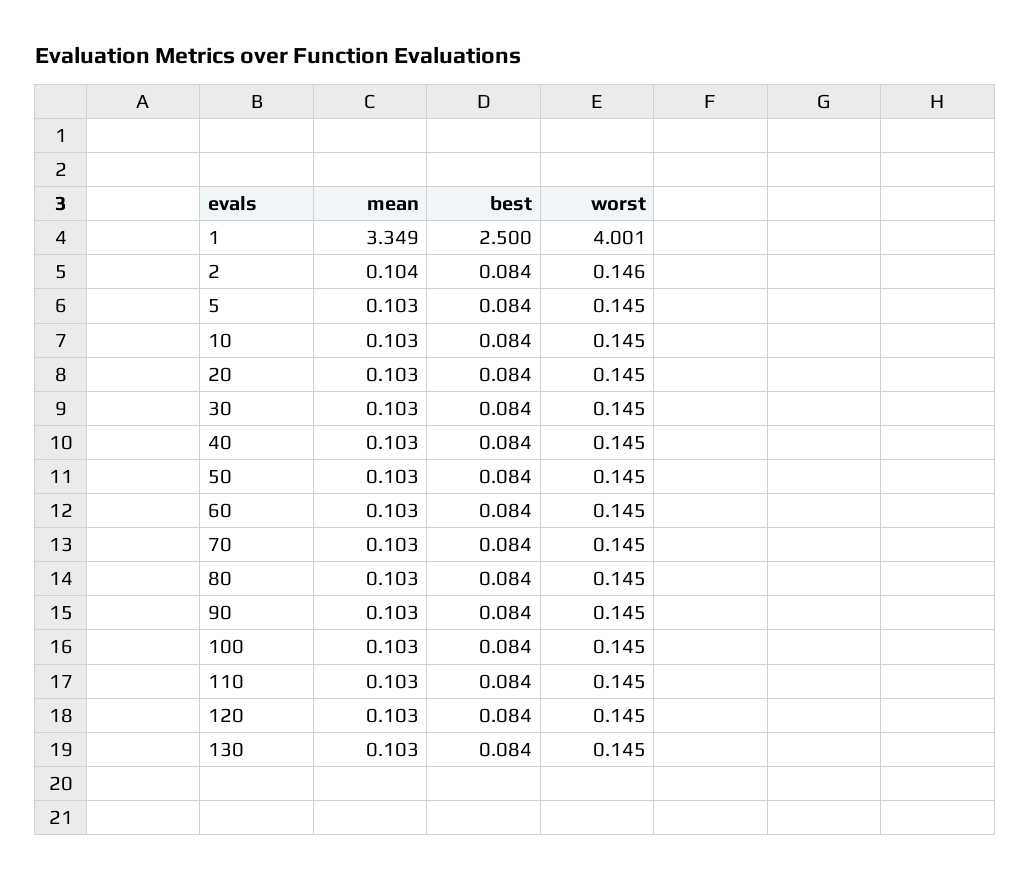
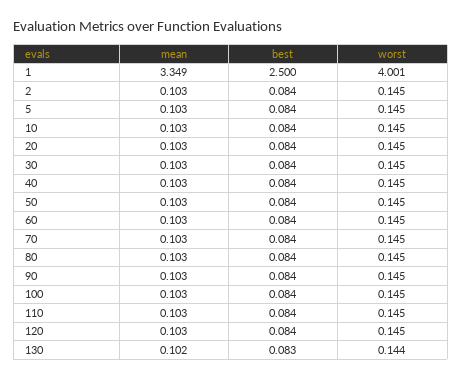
  {
    "mean": {
      "1": 3.349,
-     "2": 0.104,
+     "2": 0.103,
      "5": 0.103,
      "10": 0.103,
      "20": 0.103,
      "30": 0.103,
      "40": 0.103,
      "50": 0.103,
      "60": 0.103,
      "70": 0.103,
      "80": 0.103,
      "90": 0.103,
      "100": 0.103,
      "110": 0.103,
      "120": 0.103,
-     "130": 0.103
+     "130": 0.102
    },
    "best": {
      "1": 2.5,
      "2": 0.084,
      "5": 0.084,
      "10": 0.084,
      "20": 0.084,
      "30": 0.084,
      "40": 0.084,
      "50": 0.084,
      "60": 0.084,
      "70": 0.084,
      "80": 0.084,
      "90": 0.084,
      "100": 0.084,
      "110": 0.084,
      "120": 0.084,
-     "130": 0.084
+     "130": 0.083
    },
    "worst": {
      "1": 4.001,
-     "2": 0.146,
+     "2": 0.145,
      "5": 0.145,
      "10": 0.145,
      "20": 0.145,
      "30": 0.145,
      "40": 0.145,
      "50": 0.145,
      "60": 0.145,
      "70": 0.145,
      "80": 0.145,
      "90": 0.145,
      "100": 0.145,
      "110": 0.145,
      "120": 0.145,
-     "130": 0.145
+     "130": 0.144
    }
  }

